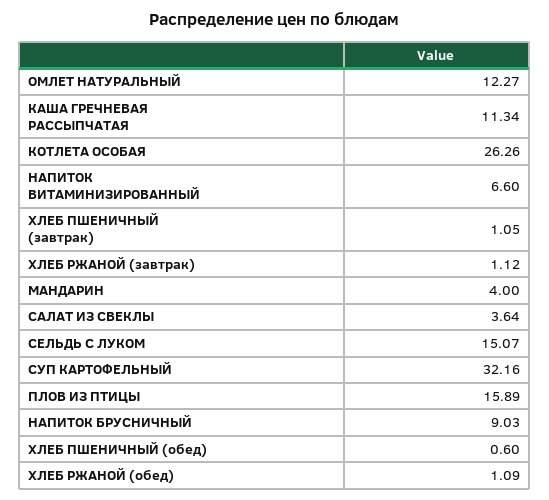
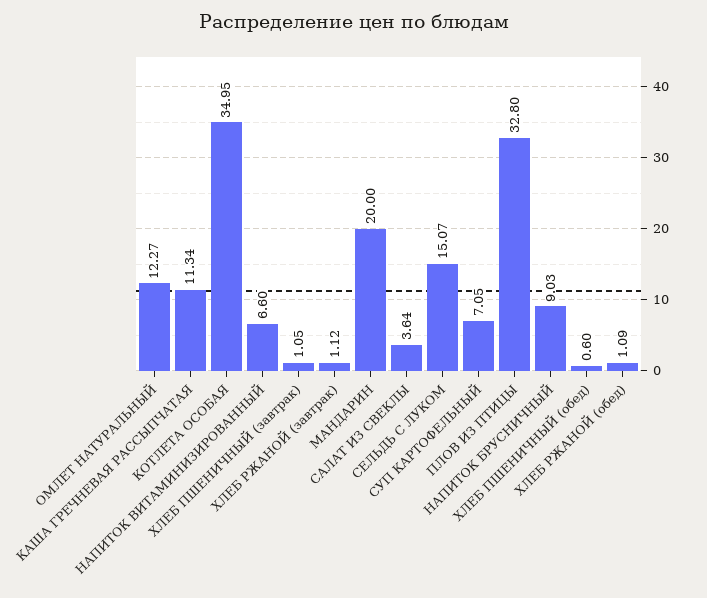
  {
    "ОМЛЕТ НАТУРАЛЬНЫЙ": 12.27,
    "КАША ГРЕЧНЕВАЯ РАССЫПЧАТАЯ": 11.34,
-   "КОТЛЕТА ОСОБАЯ": 26.26,
+   "КОТЛЕТА ОСОБАЯ": 34.95,
    "НАПИТОК ВИТАМИНИЗИРОВАННЫЙ": 6.6,
    "ХЛЕБ ПШЕНИЧНЫЙ (завтрак)": 1.05,
    "ХЛЕБ РЖАНОЙ (завтрак)": 1.12,
-   "МАНДАРИН": 4,
+   "МАНДАРИН": 20,
    "САЛАТ ИЗ СВЕКЛЫ": 3.64,
    "СЕЛЬДЬ С ЛУКОМ": 15.07,
-   "СУП КАРТОФЕЛЬНЫЙ": 32.16,
+   "СУП КАРТОФЕЛЬНЫЙ": 7.05,
-   "ПЛОВ ИЗ ПТИЦЫ": 15.89,
+   "ПЛОВ ИЗ ПТИЦЫ": 32.8,
    "НАПИТОК БРУСНИЧНЫЙ": 9.03,
    "ХЛЕБ ПШЕНИЧНЫЙ (обед)": 0.6,
    "ХЛЕБ РЖАНОЙ (обед)": 1.09
  }

